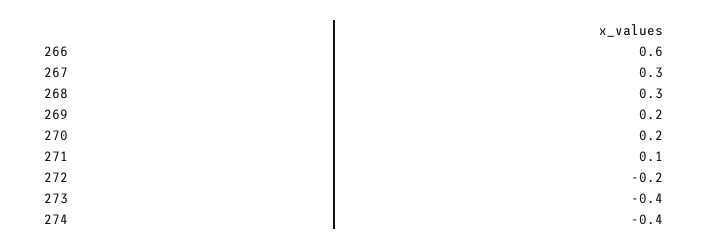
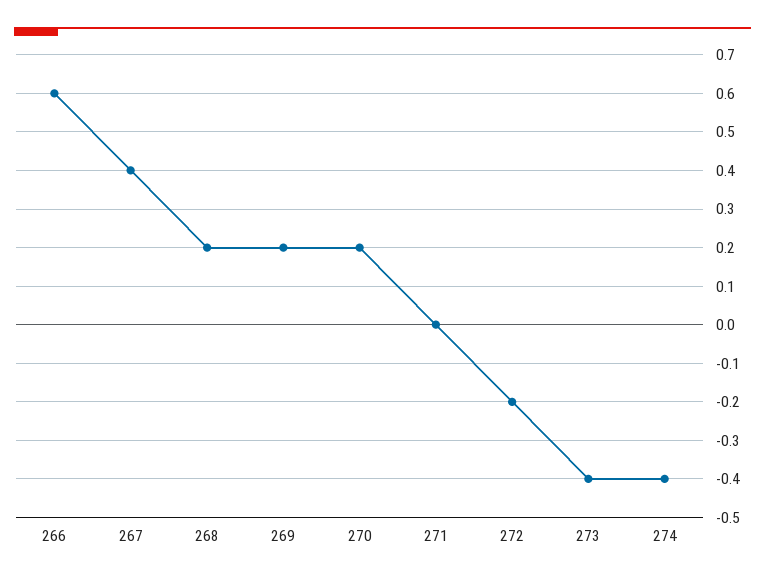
  {
    "266": 0.6,
-   "267": 0.3,
+   "267": 0.4,
-   "268": 0.3,
+   "268": 0.2,
    "269": 0.2,
    "270": 0.2,
-   "271": 0.1,
+   "271": 0,
    "272": -0.2,
    "273": -0.4,
    "274": -0.4
  }

